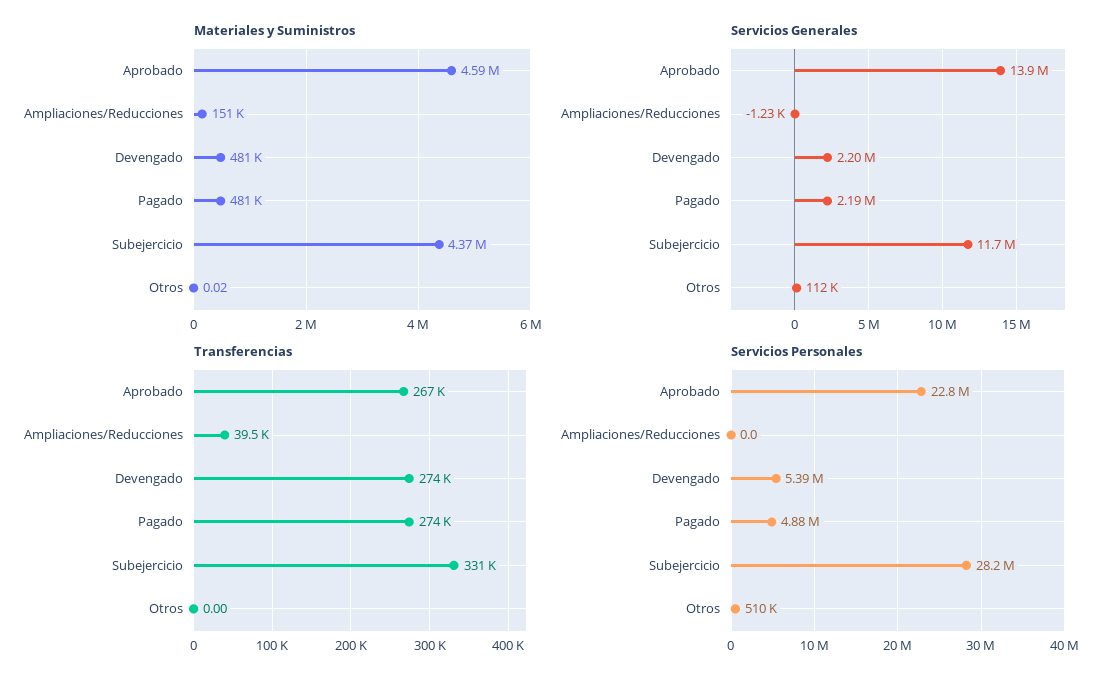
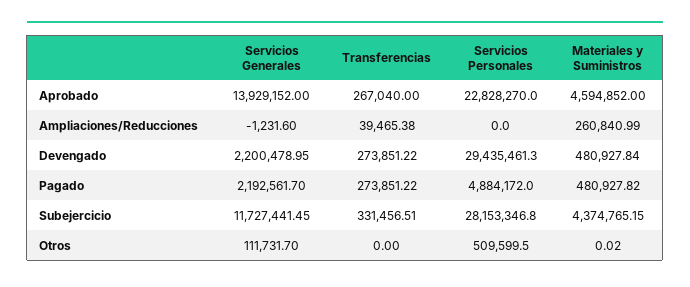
  {
    "Materiales y Suministros": {
      "Aprobado": 4594852,
-     "Ampliaciones/Reducciones": 151000,
+     "Ampliaciones/Reducciones": 260840.99,
      "Devengado": 480927.84,
      "Pagado": 480927.82,
      "Subejercicio": 4374765.15,
      "Otros": 0.02
    },
    "Servicios Generales": {
      "Aprobado": 13929152,
      "Ampliaciones/Reducciones": -1231.6,
      "Devengado": 2200478.95,
      "Pagado": 2192561.7,
      "Subejercicio": 11727441.45,
      "Otros": 111731.7
    },
    "Transferencias": {
      "Aprobado": 267040,
      "Ampliaciones/Reducciones": 39465.38,
      "Devengado": 273851.22,
      "Pagado": 273851.22,
      "Subejercicio": 331456.51,
      "Otros": 0
    },
    "Servicios Personales": {
      "Aprobado": 22828270,
      "Ampliaciones/Reducciones": 0,
-     "Devengado": 5390000,
+     "Devengado": 29435461.3,
      "Pagado": 4884172,
      "Subejercicio": 28153346.8,
      "Otros": 509599.5
    }
  }

